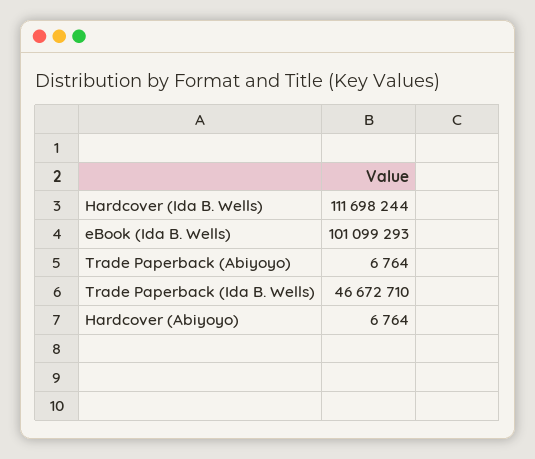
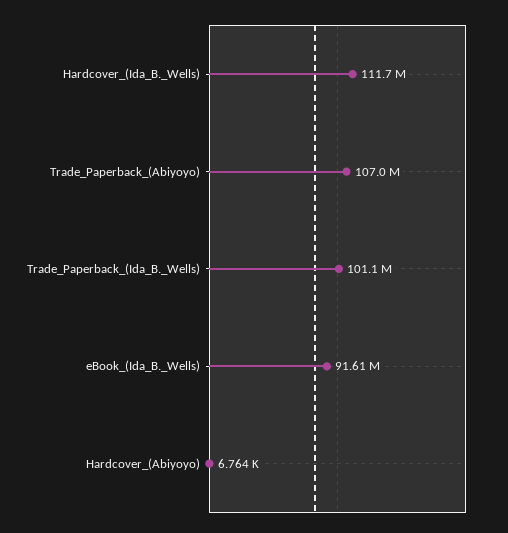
  {
    "Hardcover (Ida B. Wells)": 111698244,
-   "eBook (Ida B. Wells)": 101099293,
+   "eBook (Ida B. Wells)": 91610000,
-   "Trade Paperback (Abiyoyo)": 6764,
+   "Trade Paperback (Abiyoyo)": 107000000,
-   "Trade Paperback (Ida B. Wells)": 46672710,
+   "Trade Paperback (Ida B. Wells)": 101100000,
    "Hardcover (Abiyoyo)": 6764
  }

